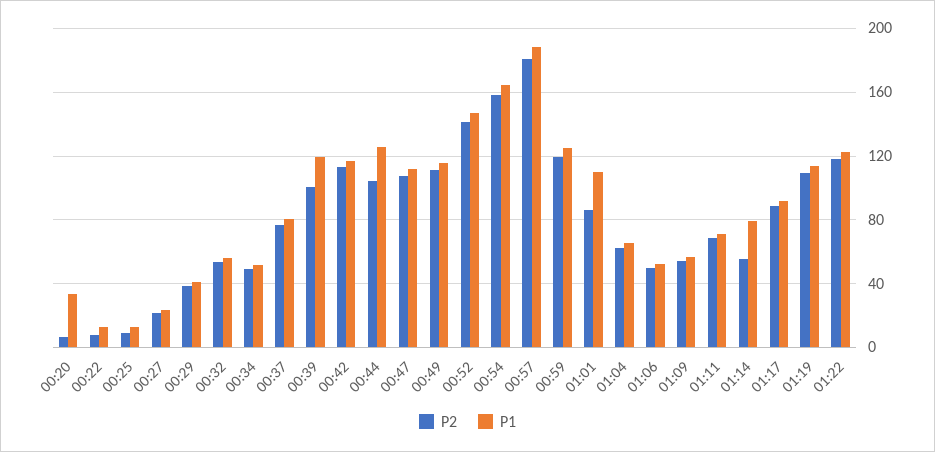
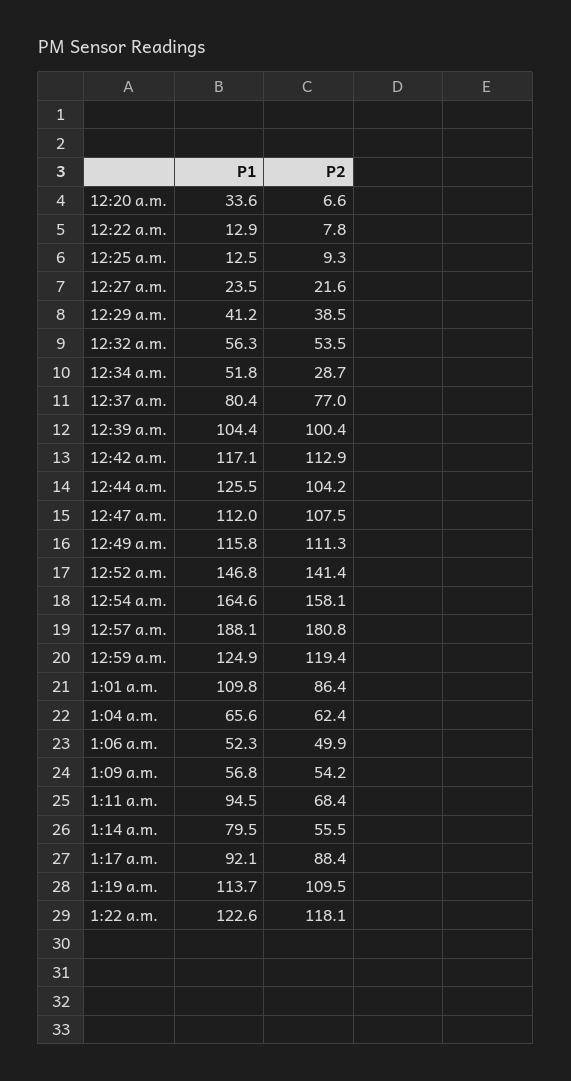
  {
    "P2": {
      "00:20": 6.6,
      "00:22": 7.8,
      "00:25": 9.3,
      "00:27": 21.6,
      "00:29": 38.5,
      "00:32": 53.5,
-     "00:34": 50,
+     "00:34": 28.7,
      "00:37": 77,
      "00:39": 100.4,
      "00:42": 112.9,
      "00:44": 104.2,
      "00:47": 107.5,
      "00:49": 111.3,
      "00:52": 141.4,
      "00:54": 158.1,
      "00:57": 180.8,
      "00:59": 119.4,
      "01:01": 86.4,
      "01:04": 62.4,
      "01:06": 49.9,
      "01:09": 54.2,
      "01:11": 68.4,
      "01:14": 55.5,
      "01:17": 88.4,
      "01:19": 109.5,
      "01:22": 118.1
    },
    "P1": {
      "00:20": 33.6,
      "00:22": 12.9,
      "00:25": 12.5,
      "00:27": 23.5,
      "00:29": 41.2,
      "00:32": 56.3,
      "00:34": 51.8,
      "00:37": 80.4,
-     "00:39": 120,
+     "00:39": 104.4,
      "00:42": 117.1,
      "00:44": 125.5,
      "00:47": 112,
      "00:49": 115.8,
      "00:52": 146.8,
      "00:54": 164.6,
      "00:57": 188.1,
      "00:59": 124.9,
      "01:01": 109.8,
      "01:04": 65.6,
      "01:06": 52.3,
      "01:09": 56.8,
-     "01:11": 70,
+     "01:11": 94.5,
      "01:14": 79.5,
      "01:17": 92.1,
      "01:19": 113.7,
      "01:22": 122.6
    }
  }

